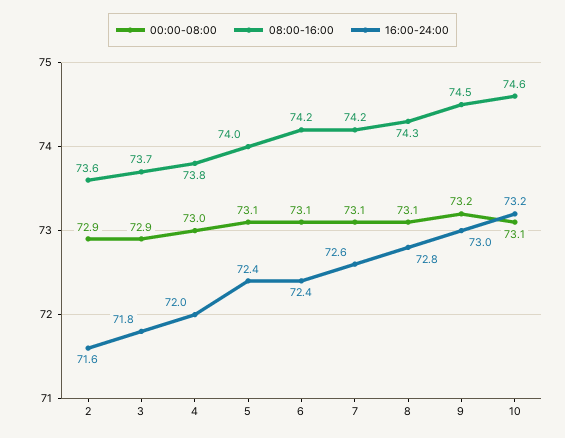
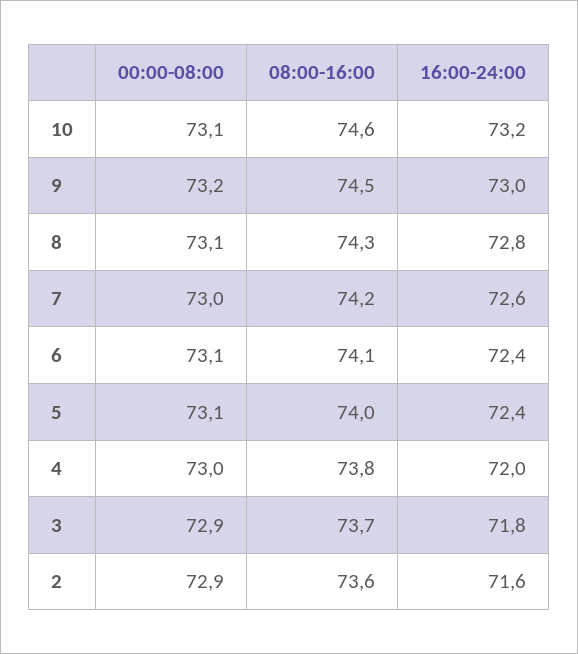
  {
    "00:00-08:00": {
      "2": 72.9,
      "3": 72.9,
      "4": 73,
      "5": 73.1,
      "6": 73.1,
-     "7": 73.1,
+     "7": 73,
      "8": 73.1,
      "9": 73.2,
      "10": 73.1
    },
    "08:00-16:00": {
      "2": 73.6,
      "3": 73.7,
      "4": 73.8,
      "5": 74,
-     "6": 74.2,
+     "6": 74.1,
      "7": 74.2,
      "8": 74.3,
      "9": 74.5,
      "10": 74.6
    },
    "16:00-24:00": {
      "2": 71.6,
      "3": 71.8,
      "4": 72,
      "5": 72.4,
      "6": 72.4,
      "7": 72.6,
      "8": 72.8,
      "9": 73,
      "10": 73.2
    }
  }

